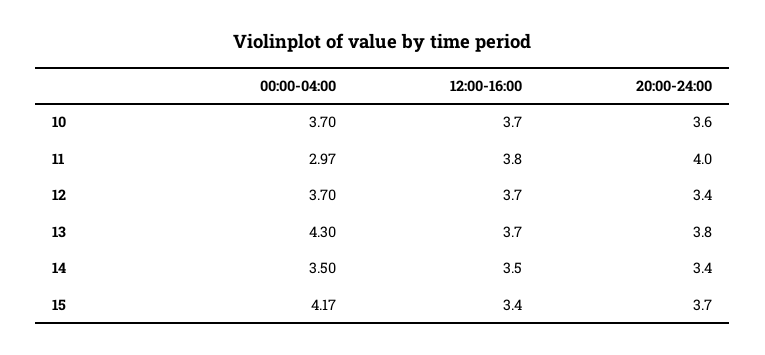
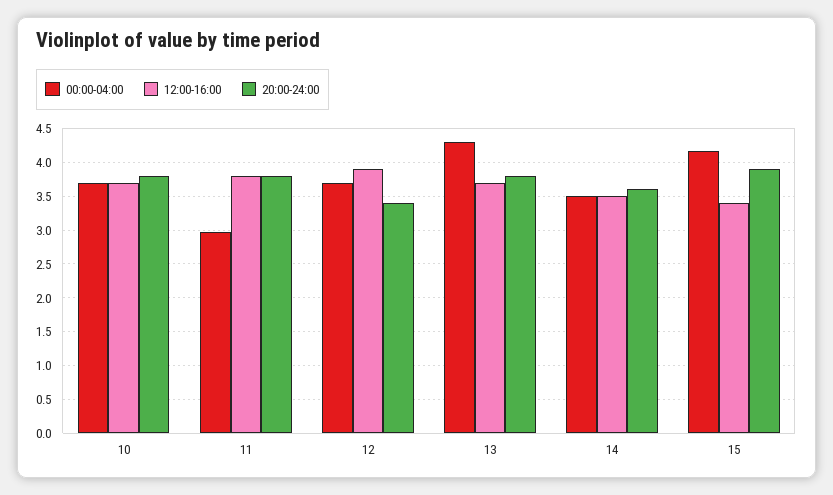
  {
    "00:00-04:00": {
      "10": 3.7,
      "11": 2.97,
      "12": 3.7,
      "13": 4.3,
      "14": 3.5,
      "15": 4.17
    },
    "12:00-16:00": {
      "10": 3.7,
      "11": 3.8,
-     "12": 3.7,
+     "12": 3.9,
      "13": 3.7,
      "14": 3.5,
      "15": 3.4
    },
    "20:00-24:00": {
-     "10": 3.6,
+     "10": 3.8,
-     "11": 4,
+     "11": 3.8,
      "12": 3.4,
      "13": 3.8,
-     "14": 3.4,
+     "14": 3.6,
-     "15": 3.7
+     "15": 3.9
    }
  }

